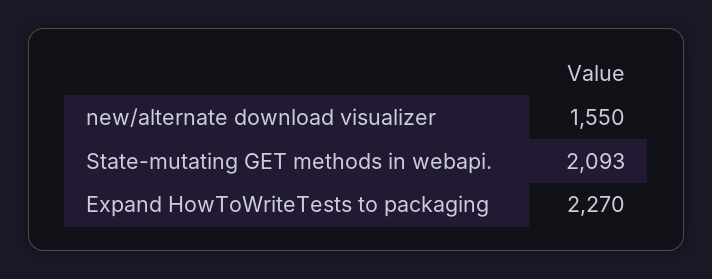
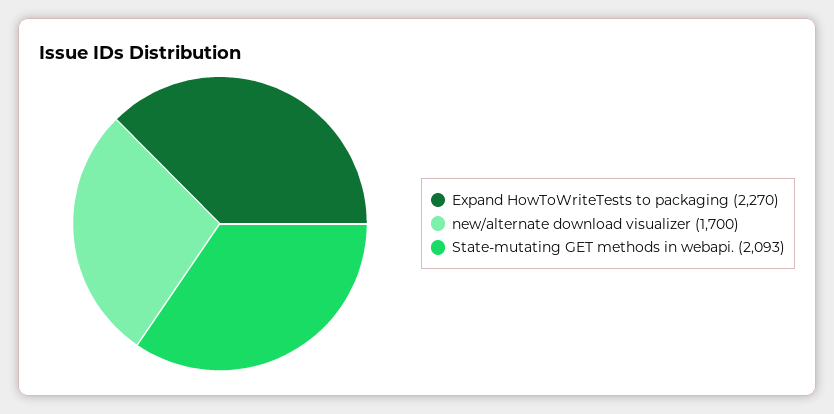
  {
-   "new/alternate download visualizer": 1550,
+   "new/alternate download visualizer": 1700,
    "State-mutating GET methods in webapi.": 2093,
    "Expand HowToWriteTests to packaging": 2270
  }

